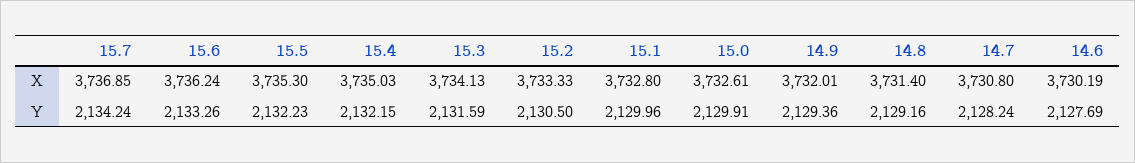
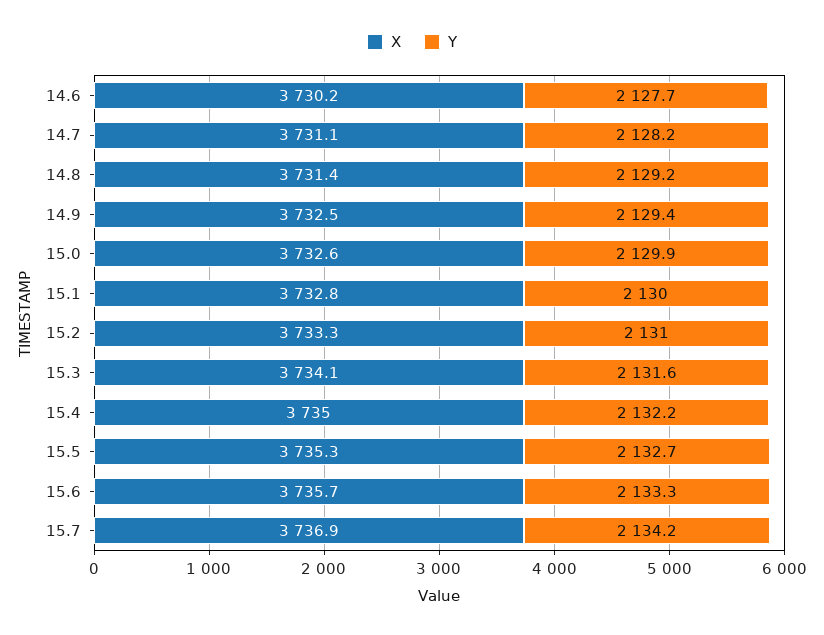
  {
    "X": {
      "15.7": 3736.85,
-     "15.6": 3736.24,
+     "15.6": 3735.7,
      "15.5": 3735.3,
      "15.4": 3735.03,
      "15.3": 3734.13,
      "15.2": 3733.33,
      "15.1": 3732.8,
      "15.0": 3732.61,
-     "14.9": 3732.01,
+     "14.9": 3732.5,
      "14.8": 3731.4,
-     "14.7": 3730.8,
+     "14.7": 3731.1,
      "14.6": 3730.19
    },
    "Y": {
      "15.7": 2134.24,
      "15.6": 2133.26,
-     "15.5": 2132.23,
+     "15.5": 2132.7,
      "15.4": 2132.15,
      "15.3": 2131.59,
-     "15.2": 2130.5,
+     "15.2": 2131,
      "15.1": 2129.96,
      "15.0": 2129.91,
      "14.9": 2129.36,
      "14.8": 2129.16,
      "14.7": 2128.24,
      "14.6": 2127.69
    }
  }

